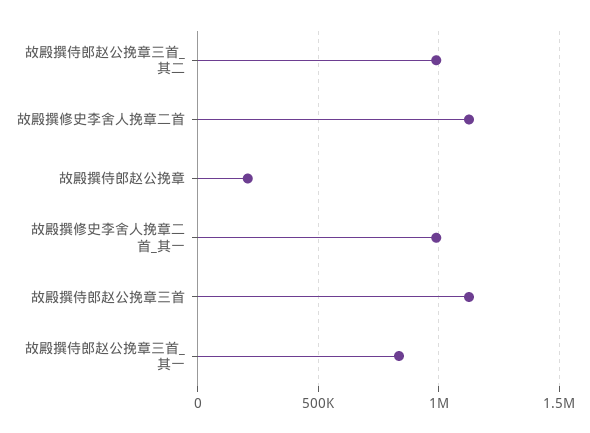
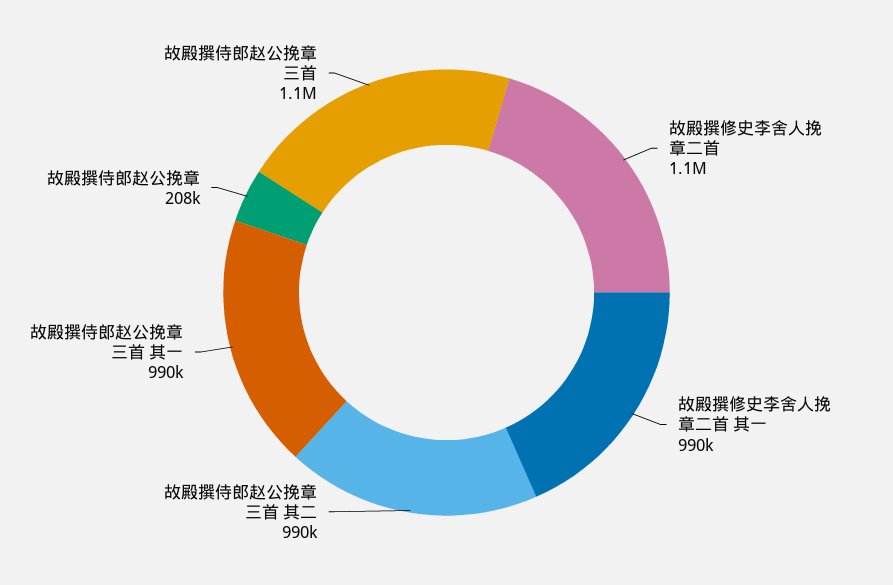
  {
    "故殿撰侍郎赵公挽章三首_其二": 990000,
    "故殿撰修史李舍人挽章二首": 1100000,
    "故殿撰侍郎赵公挽章": 208000,
    "故殿撰修史李舍人挽章二首_其一": 990000,
    "故殿撰侍郎赵公挽章三首": 1100000,
-   "故殿撰侍郎赵公挽章三首_其一": 850000
+   "故殿撰侍郎赵公挽章三首_其一": 990000
  }

